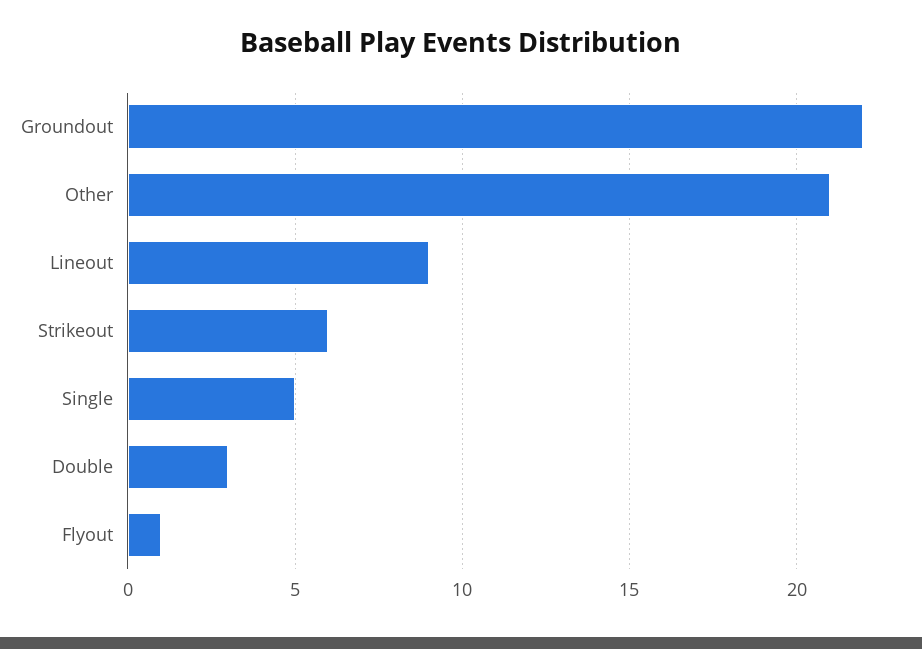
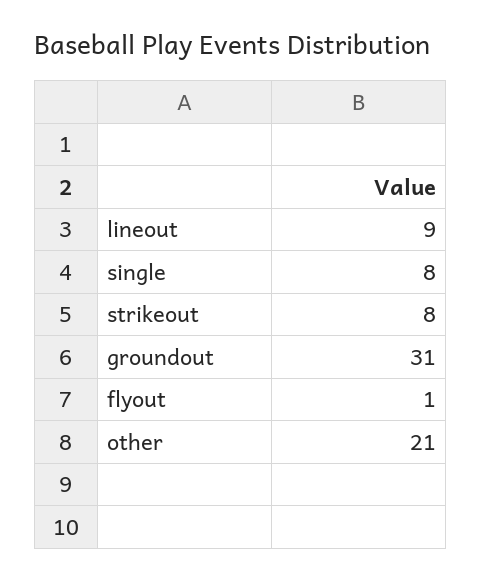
  {
-   "Groundout": 22,
+   "Groundout": 31,
    "Other": 21,
    "Lineout": 9,
-   "Strikeout": 6,
+   "Strikeout": 8,
-   "Single": 5,
+   "Single": 8,
-   "Double": 3,
    "Flyout": 1
  }

